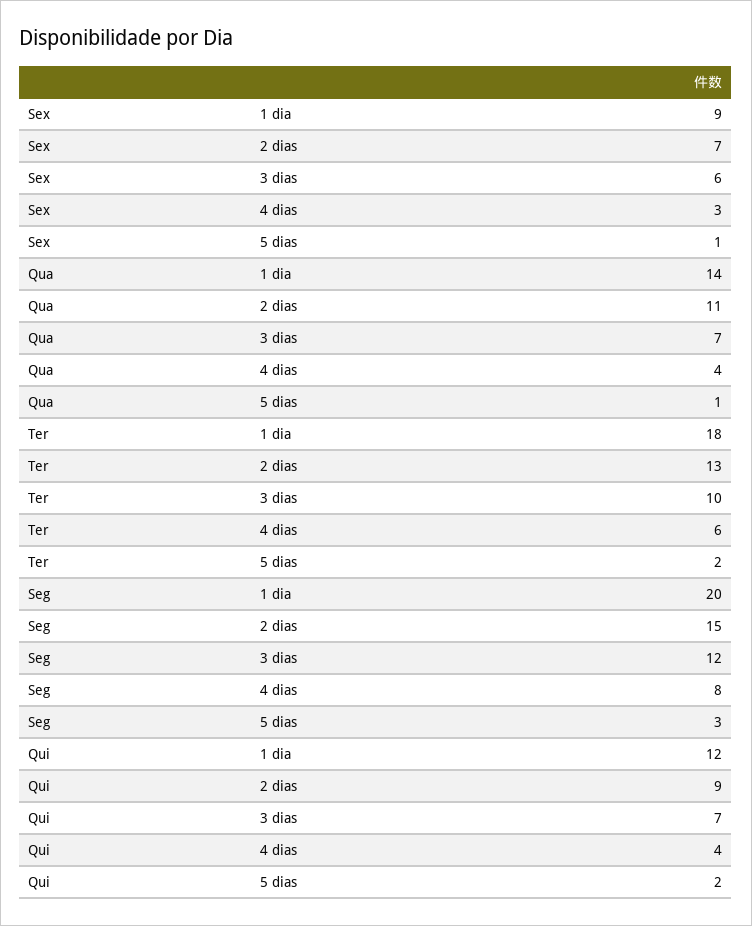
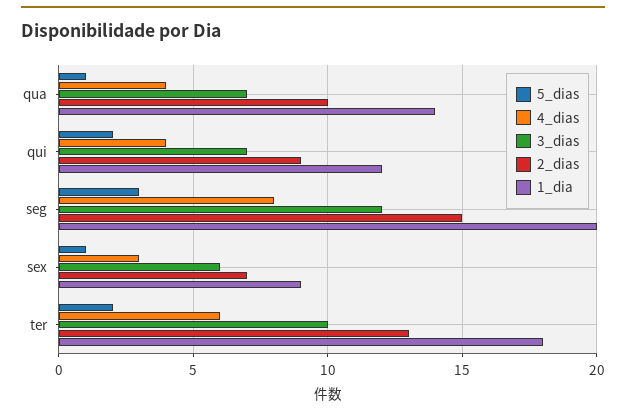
  {
    "1 dia": {
      "Sex": 9,
      "Qua": 14,
      "Ter": 18,
      "Seg": 20,
      "Qui": 12
    },
    "2 dias": {
      "Sex": 7,
-     "Qua": 11,
+     "Qua": 10,
      "Ter": 13,
      "Seg": 15,
      "Qui": 9
    },
    "3 dias": {
      "Sex": 6,
      "Qua": 7,
      "Ter": 10,
      "Seg": 12,
      "Qui": 7
    },
    "4 dias": {
      "Sex": 3,
      "Qua": 4,
      "Ter": 6,
      "Seg": 8,
      "Qui": 4
    },
    "5 dias": {
      "Sex": 1,
      "Qua": 1,
      "Ter": 2,
      "Seg": 3,
      "Qui": 2
    }
  }

